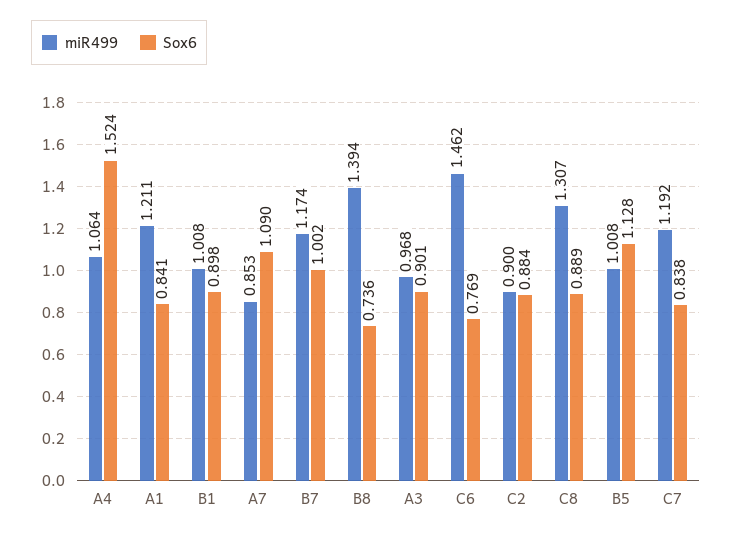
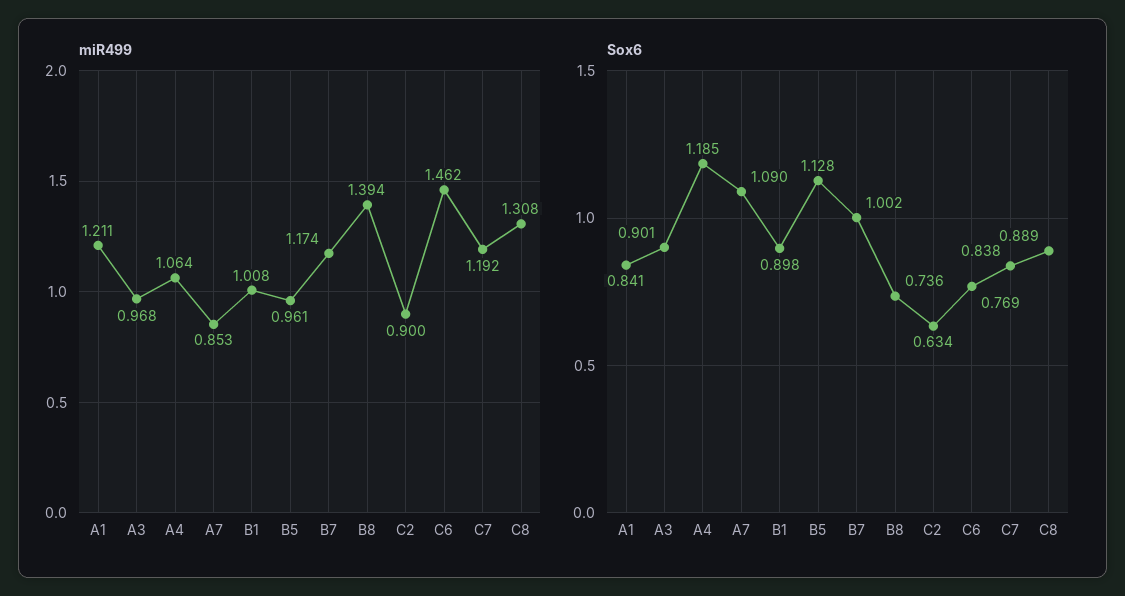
  {
    "miR499": {
      "A4": 1.064,
      "A1": 1.211,
      "B1": 1.008,
      "A7": 0.853,
      "B7": 1.174,
      "B8": 1.394,
      "A3": 0.968,
      "C6": 1.462,
      "C2": 0.9,
-     "C8": 1.307,
+     "C8": 1.308,
-     "B5": 1.008,
+     "B5": 0.961,
      "C7": 1.192
    },
    "Sox6": {
-     "A4": 1.524,
+     "A4": 1.185,
      "A1": 0.841,
      "B1": 0.898,
      "A7": 1.09,
      "B7": 1.002,
      "B8": 0.736,
      "A3": 0.901,
      "C6": 0.769,
-     "C2": 0.884,
+     "C2": 0.634,
      "C8": 0.889,
      "B5": 1.128,
      "C7": 0.838
    }
  }

